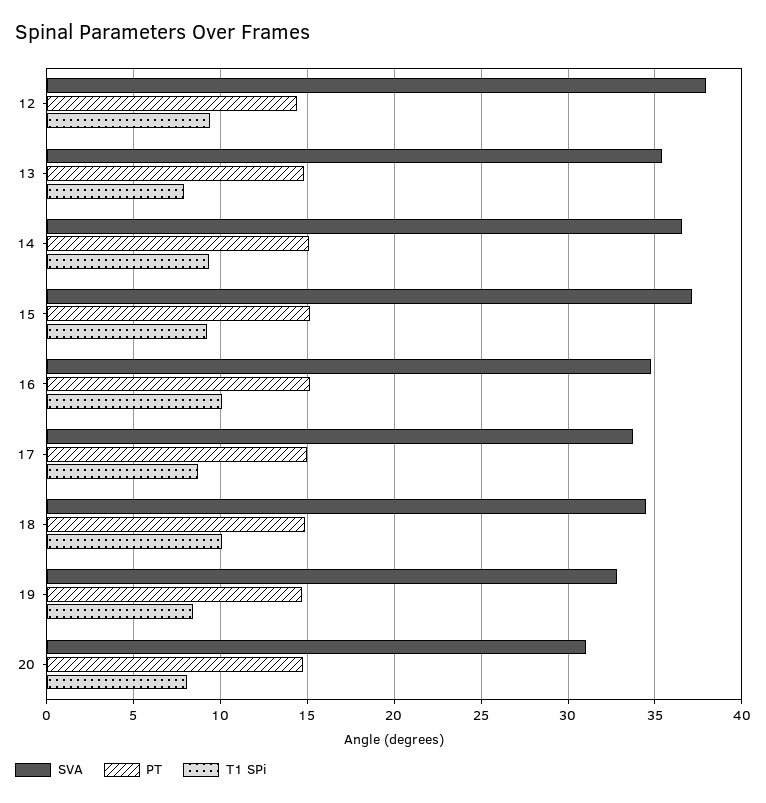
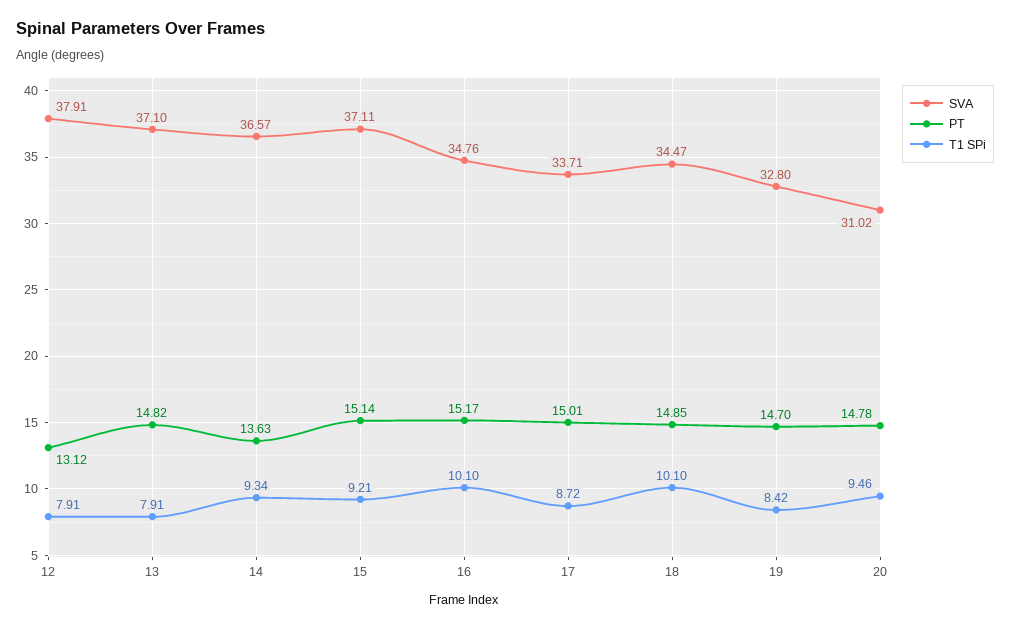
  {
    "SVA": {
      "12": 37.91,
-     "13": 35.5,
+     "13": 37.1,
      "14": 36.57,
      "15": 37.11,
      "16": 34.76,
      "17": 33.71,
      "18": 34.47,
      "19": 32.8,
      "20": 31.02
    },
    "PT": {
-     "12": 14.5,
+     "12": 13.12,
      "13": 14.82,
-     "14": 15,
+     "14": 13.63,
      "15": 15.14,
      "16": 15.17,
      "17": 15.01,
      "18": 14.85,
      "19": 14.7,
      "20": 14.78
    },
    "T1 SPi": {
-     "12": 9.5,
+     "12": 7.91,
      "13": 7.91,
      "14": 9.34,
      "15": 9.21,
      "16": 10.1,
      "17": 8.72,
      "18": 10.1,
      "19": 8.42,
-     "20": 8
+     "20": 9.46
    }
  }

